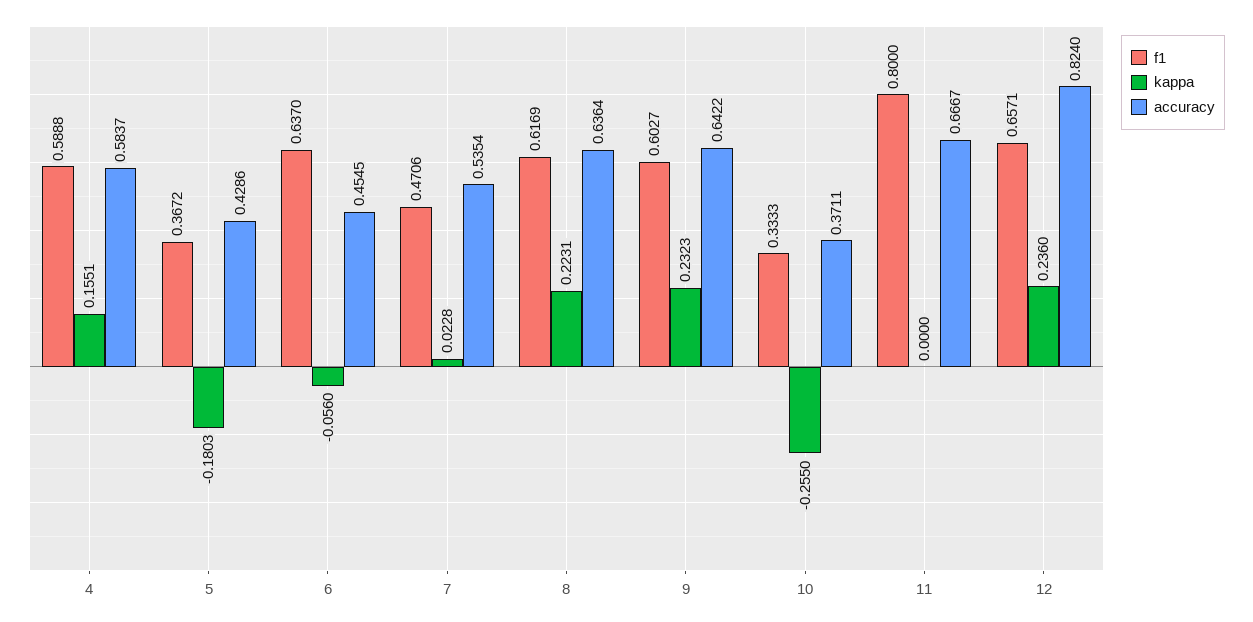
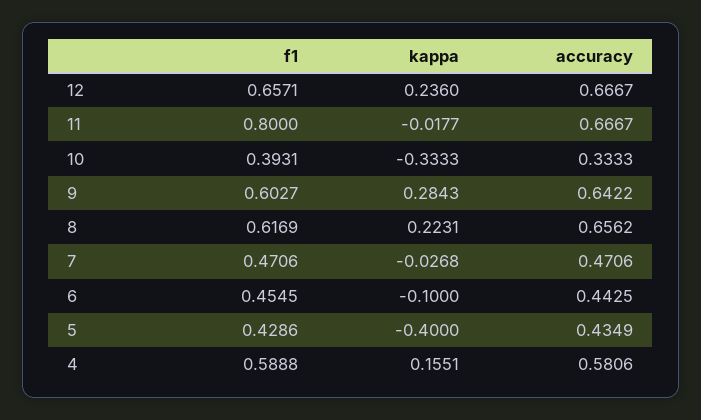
  {
    "f1": {
      "4": 0.5888,
-     "5": 0.3672,
+     "5": 0.4286,
-     "6": 0.637,
+     "6": 0.4545,
      "7": 0.4706,
      "8": 0.6169,
      "9": 0.6027,
-     "10": 0.3333,
+     "10": 0.3931,
      "11": 0.8,
      "12": 0.6571
    },
    "kappa": {
      "4": 0.1551,
-     "5": -0.1803,
+     "5": -0.4,
-     "6": -0.056,
+     "6": -0.1,
-     "7": 0.0228,
+     "7": -0.0268,
      "8": 0.2231,
-     "9": 0.2323,
+     "9": 0.2843,
-     "10": -0.255,
+     "10": -0.3333,
-     "11": 0,
+     "11": -0.0177,
      "12": 0.236
    },
    "accuracy": {
-     "4": 0.5837,
+     "4": 0.5806,
-     "5": 0.4286,
+     "5": 0.4349,
-     "6": 0.4545,
+     "6": 0.4425,
-     "7": 0.5354,
+     "7": 0.4706,
-     "8": 0.6364,
+     "8": 0.6562,
      "9": 0.6422,
-     "10": 0.3711,
+     "10": 0.3333,
      "11": 0.6667,
-     "12": 0.824
+     "12": 0.6667
    }
  }

